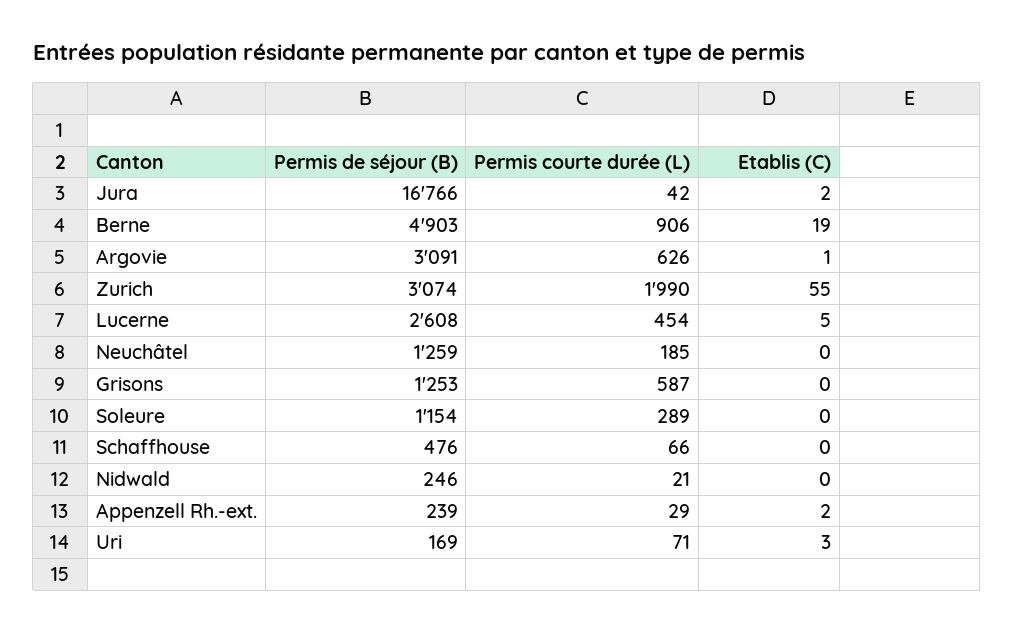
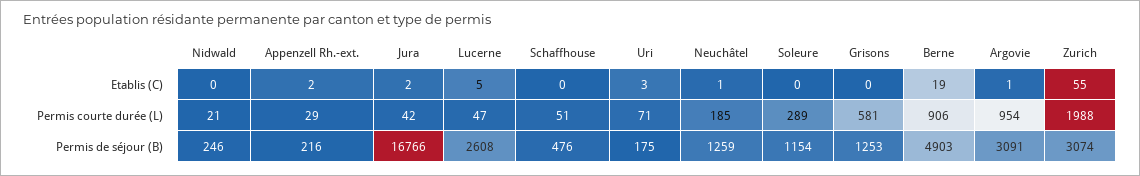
  {
    "Permis de séjour (B)": {
      "Jura": 16766,
      "Berne": 4903,
      "Argovie": 3091,
      "Zurich": 3074,
      "Lucerne": 2608,
      "Neuchâtel": 1259,
      "Grisons": 1253,
      "Soleure": 1154,
      "Schaffhouse": 476,
      "Nidwald": 246,
-     "Appenzell Rh.-ext.": 239,
+     "Appenzell Rh.-ext.": 216,
-     "Uri": 169
+     "Uri": 175
    },
    "Permis courte durée (L)": {
      "Jura": 42,
      "Berne": 906,
-     "Argovie": 626,
+     "Argovie": 954,
-     "Zurich": 1990,
+     "Zurich": 1988,
-     "Lucerne": 454,
+     "Lucerne": 47,
      "Neuchâtel": 185,
-     "Grisons": 587,
+     "Grisons": 581,
      "Soleure": 289,
-     "Schaffhouse": 66,
+     "Schaffhouse": 51,
      "Nidwald": 21,
      "Appenzell Rh.-ext.": 29,
      "Uri": 71
    },
    "Etablis (C)": {
      "Jura": 2,
      "Berne": 19,
      "Argovie": 1,
      "Zurich": 55,
      "Lucerne": 5,
-     "Neuchâtel": 0,
+     "Neuchâtel": 1,
      "Grisons": 0,
      "Soleure": 0,
      "Schaffhouse": 0,
      "Nidwald": 0,
      "Appenzell Rh.-ext.": 2,
      "Uri": 3
    }
  }

